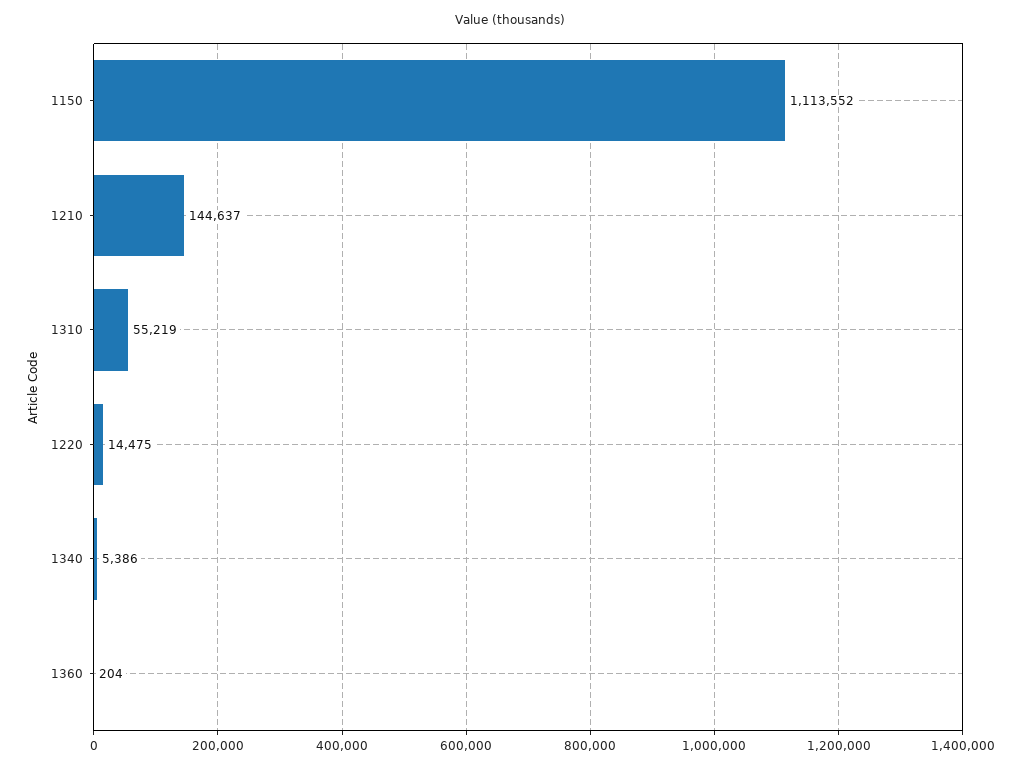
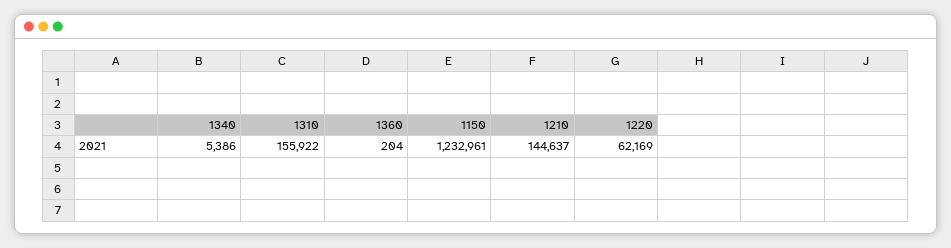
  {
-   "1150": 1113552,
+   "1150": 1232961,
    "1210": 144637,
-   "1310": 55219,
+   "1310": 155922,
-   "1220": 14475,
+   "1220": 62169,
    "1340": 5386,
    "1360": 204
  }

